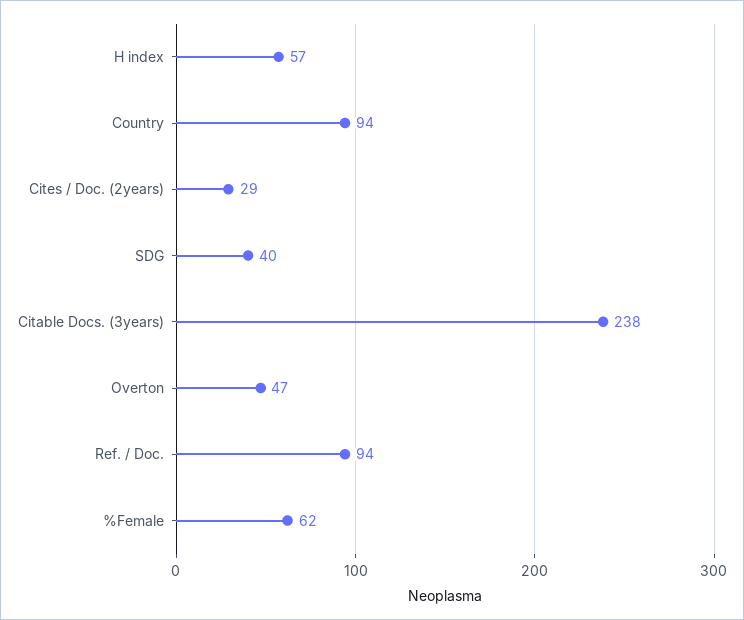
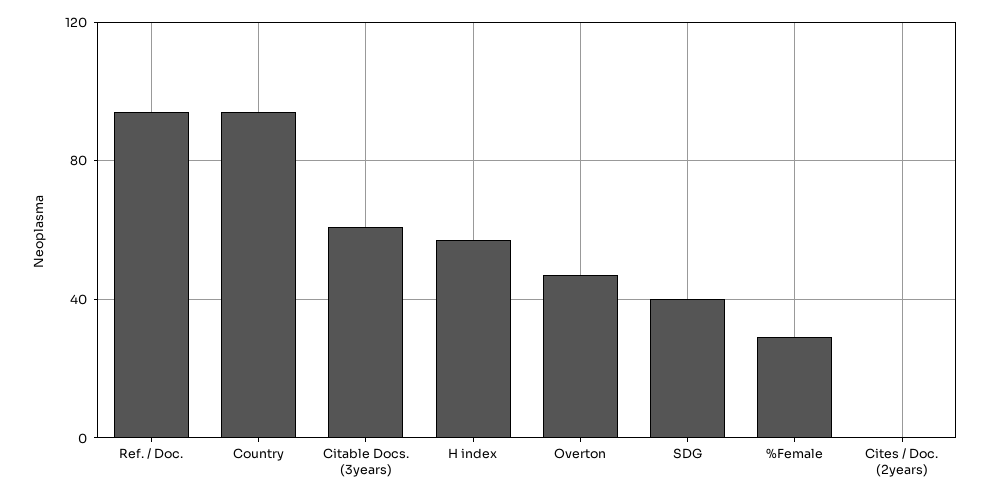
  {
    "H index": 57,
    "Country": 94,
-   "Cites / Doc. (2years)": 29,
+   "Cites / Doc. (2years)": 0,
    "SDG": 40,
-   "Citable Docs. (3years)": 238,
+   "Citable Docs. (3years)": 60,
    "Overton": 47,
    "Ref. / Doc.": 94,
-   "%Female": 62
+   "%Female": 30
  }

